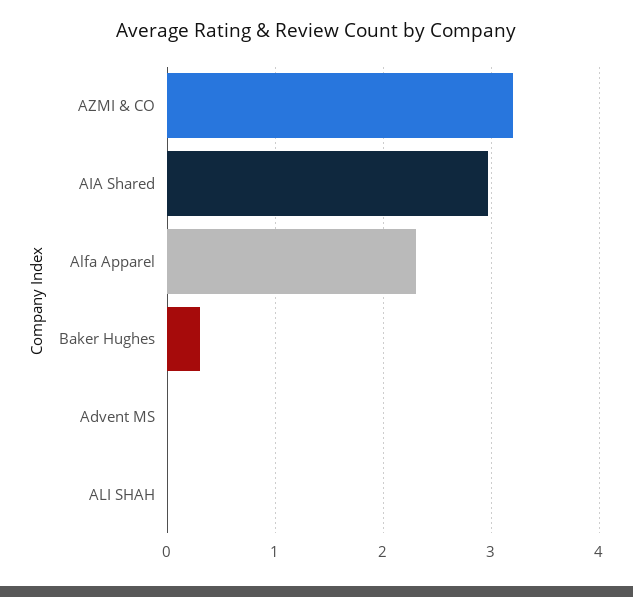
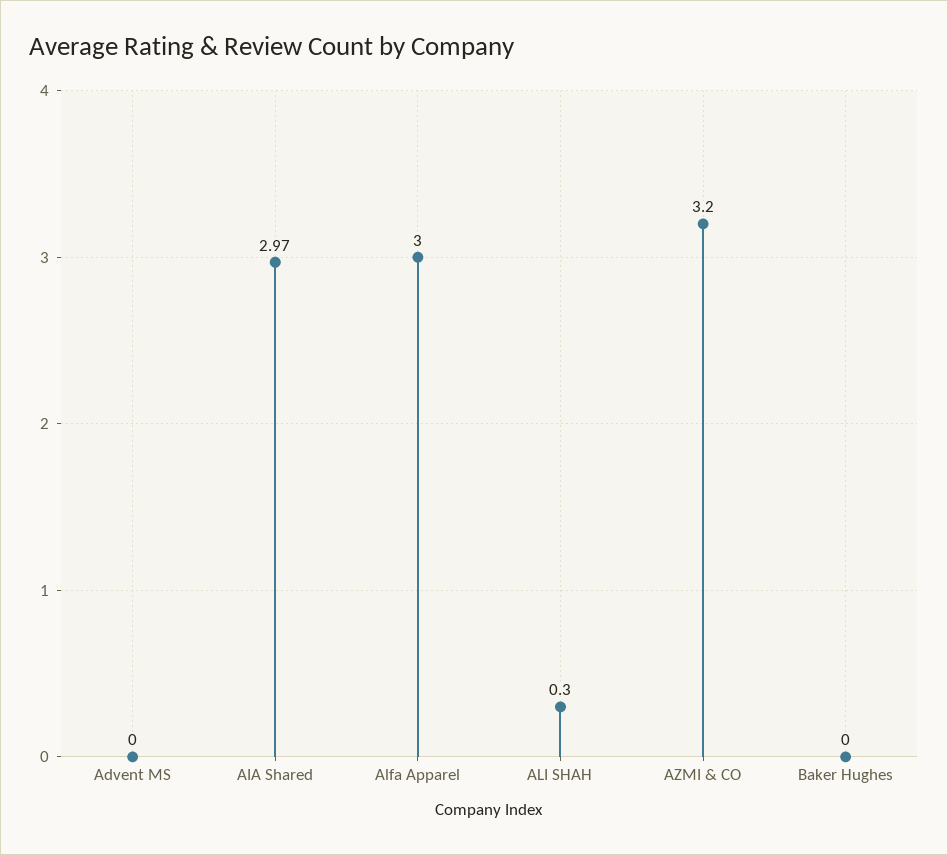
  {
    "AZMI & CO": 3.2,
    "AIA Shared": 2.97,
-   "Alfa Apparel": 2.3,
+   "Alfa Apparel": 3,
-   "Baker Hughes": 0.3,
+   "Baker Hughes": 0,
    "Advent MS": 0,
-   "ALI SHAH": 0
+   "ALI SHAH": 0.3
  }

